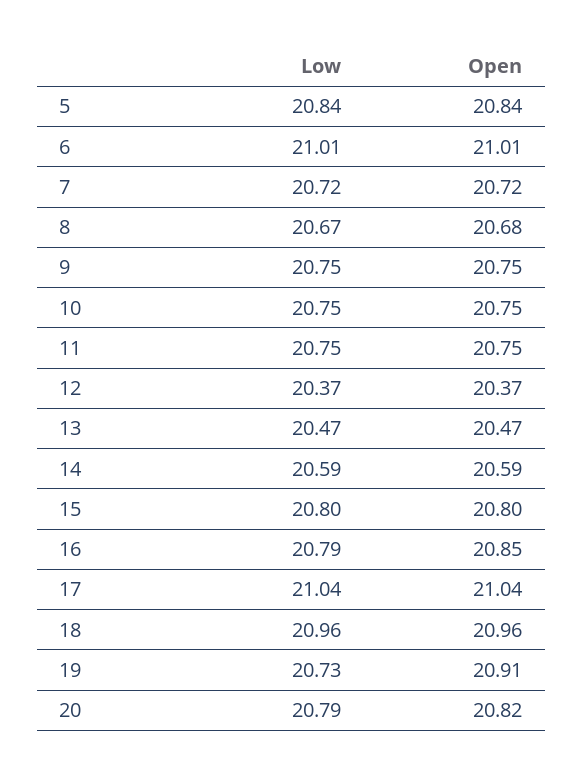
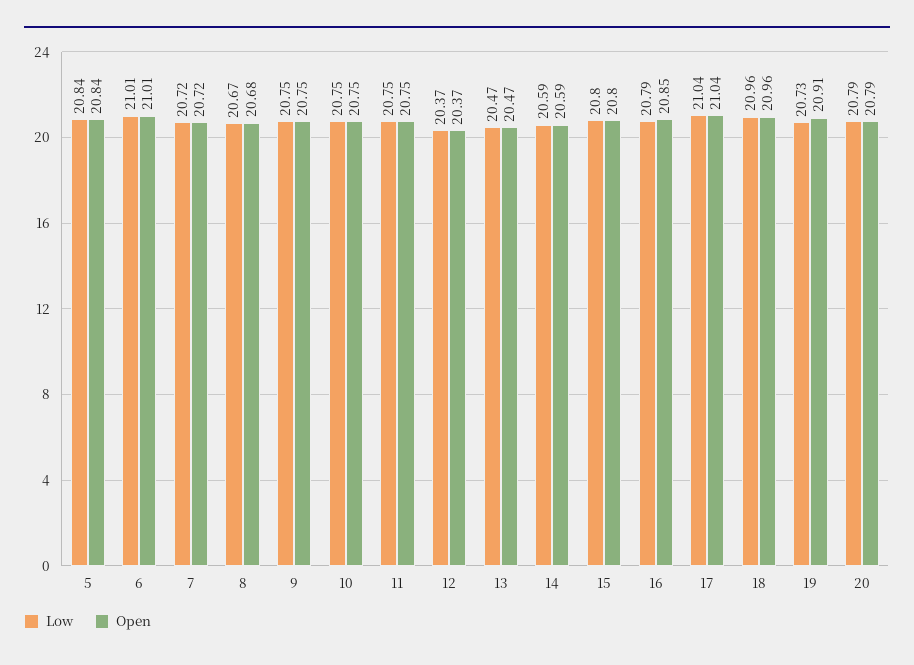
  {
    "Low": {
      "5": 20.84,
      "6": 21.01,
      "7": 20.72,
      "8": 20.67,
      "9": 20.75,
      "10": 20.75,
      "11": 20.75,
      "12": 20.37,
      "13": 20.47,
      "14": 20.59,
      "15": 20.8,
      "16": 20.79,
      "17": 21.04,
      "18": 20.96,
      "19": 20.73,
      "20": 20.79
    },
    "Open": {
      "5": 20.84,
      "6": 21.01,
      "7": 20.72,
      "8": 20.68,
      "9": 20.75,
      "10": 20.75,
      "11": 20.75,
      "12": 20.37,
      "13": 20.47,
      "14": 20.59,
      "15": 20.8,
      "16": 20.85,
      "17": 21.04,
      "18": 20.96,
      "19": 20.91,
-     "20": 20.82
+     "20": 20.79
    }
  }

